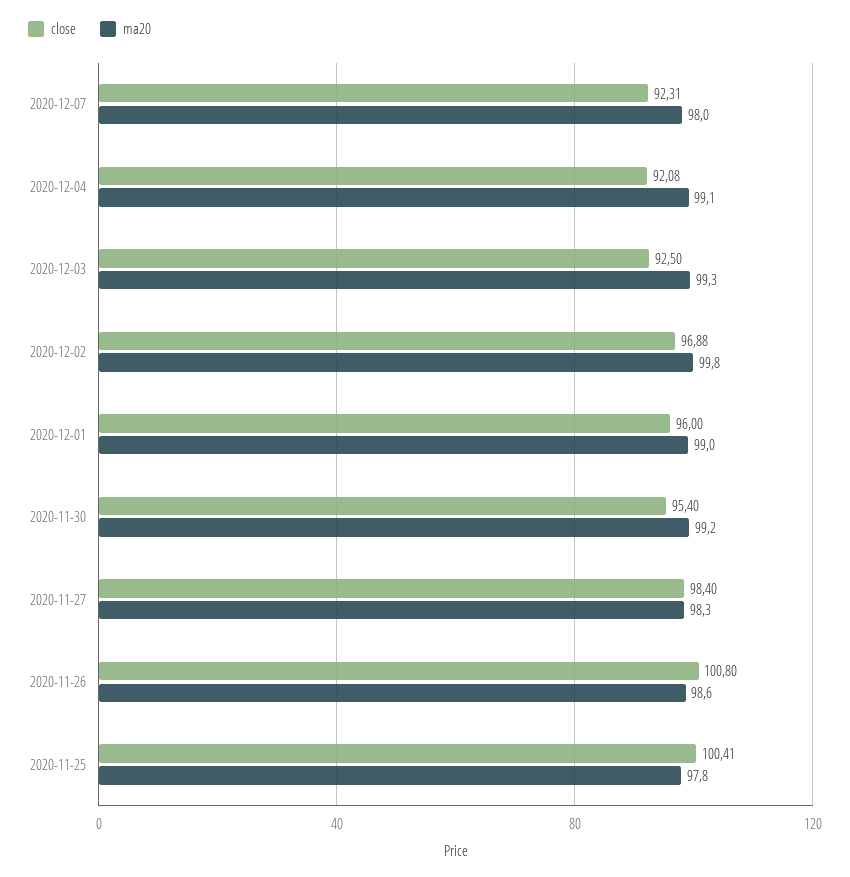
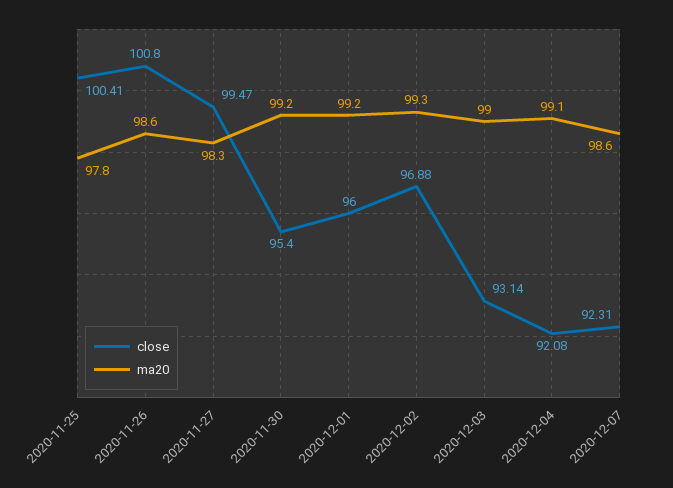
  {
    "close": {
      "2020-12-07": 92.31,
      "2020-12-04": 92.08,
-     "2020-12-03": 92.5,
+     "2020-12-03": 93.14,
      "2020-12-02": 96.88,
      "2020-12-01": 96,
      "2020-11-30": 95.4,
-     "2020-11-27": 98.4,
+     "2020-11-27": 99.47,
      "2020-11-26": 100.8,
      "2020-11-25": 100.41
    },
    "ma20": {
-     "2020-12-07": 98,
+     "2020-12-07": 98.6,
      "2020-12-04": 99.1,
-     "2020-12-03": 99.3,
+     "2020-12-03": 99,
-     "2020-12-02": 99.8,
+     "2020-12-02": 99.3,
-     "2020-12-01": 99,
+     "2020-12-01": 99.2,
      "2020-11-30": 99.2,
      "2020-11-27": 98.3,
      "2020-11-26": 98.6,
      "2020-11-25": 97.8
    }
  }

